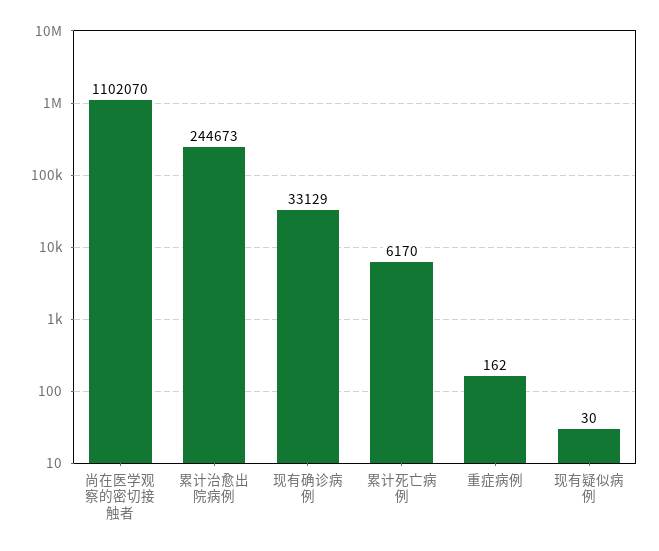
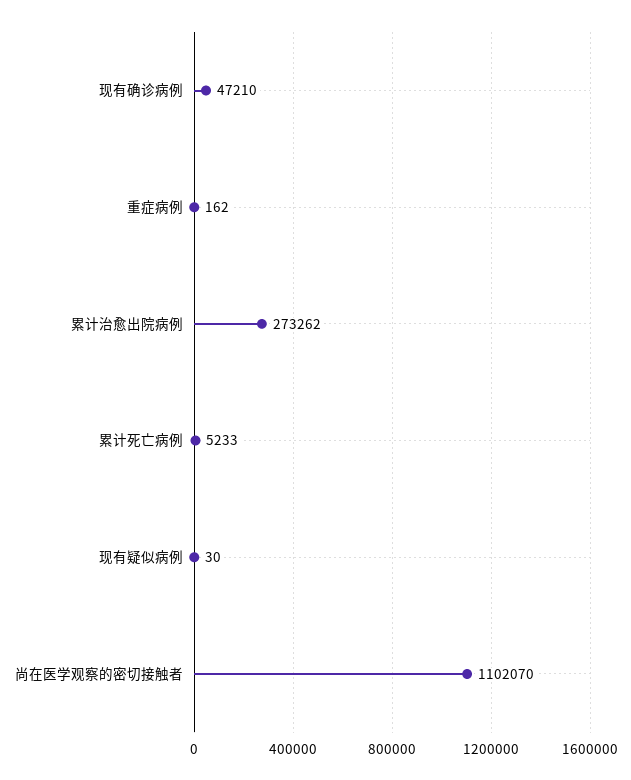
  {
    "尚在医学观察的密切接触者": 1102070,
-   "累计治愈出院病例": 244673,
+   "累计治愈出院病例": 273262,
-   "现有确诊病例": 33129,
+   "现有确诊病例": 47210,
-   "累计死亡病例": 6170,
+   "累计死亡病例": 5233,
    "重症病例": 162,
    "现有疑似病例": 30
  }

